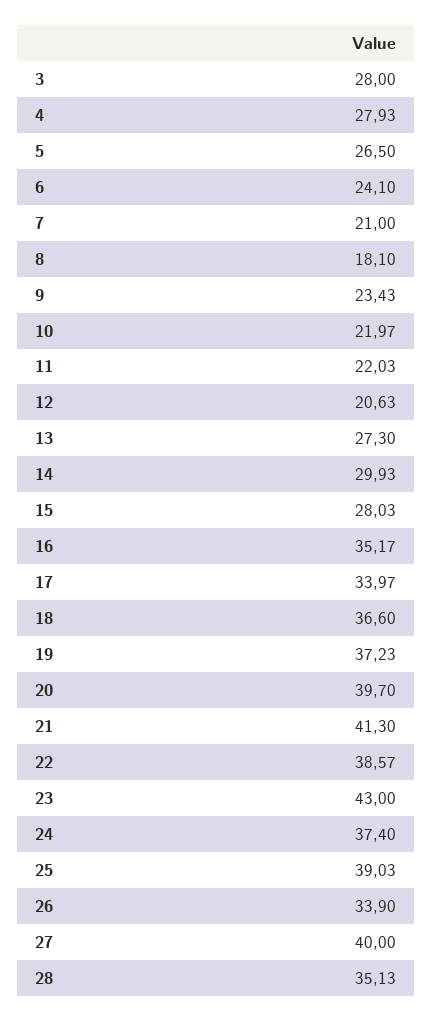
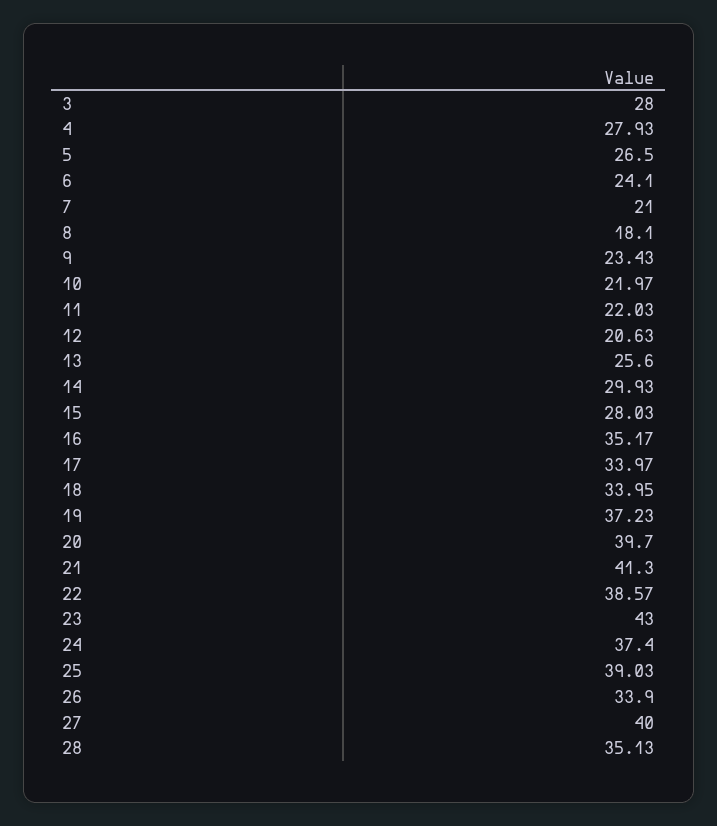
  {
    "3": 28,
    "4": 27.93,
    "5": 26.5,
    "6": 24.1,
    "7": 21,
    "8": 18.1,
    "9": 23.43,
    "10": 21.97,
    "11": 22.03,
    "12": 20.63,
-   "13": 27.3,
+   "13": 25.6,
    "14": 29.93,
    "15": 28.03,
    "16": 35.17,
    "17": 33.97,
-   "18": 36.6,
+   "18": 33.95,
    "19": 37.23,
    "20": 39.7,
    "21": 41.3,
    "22": 38.57,
    "23": 43,
    "24": 37.4,
    "25": 39.03,
    "26": 33.9,
    "27": 40,
    "28": 35.13
  }

